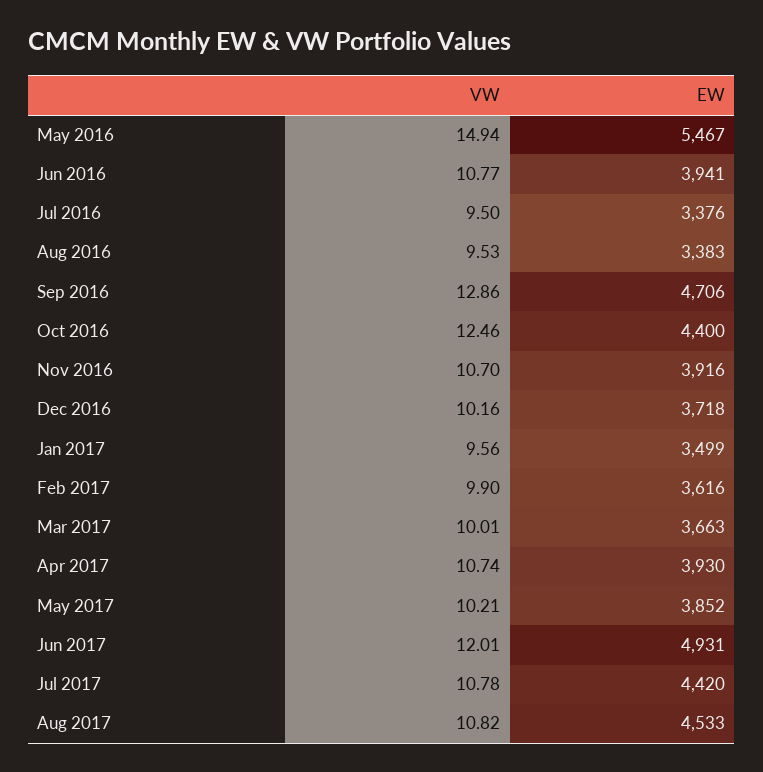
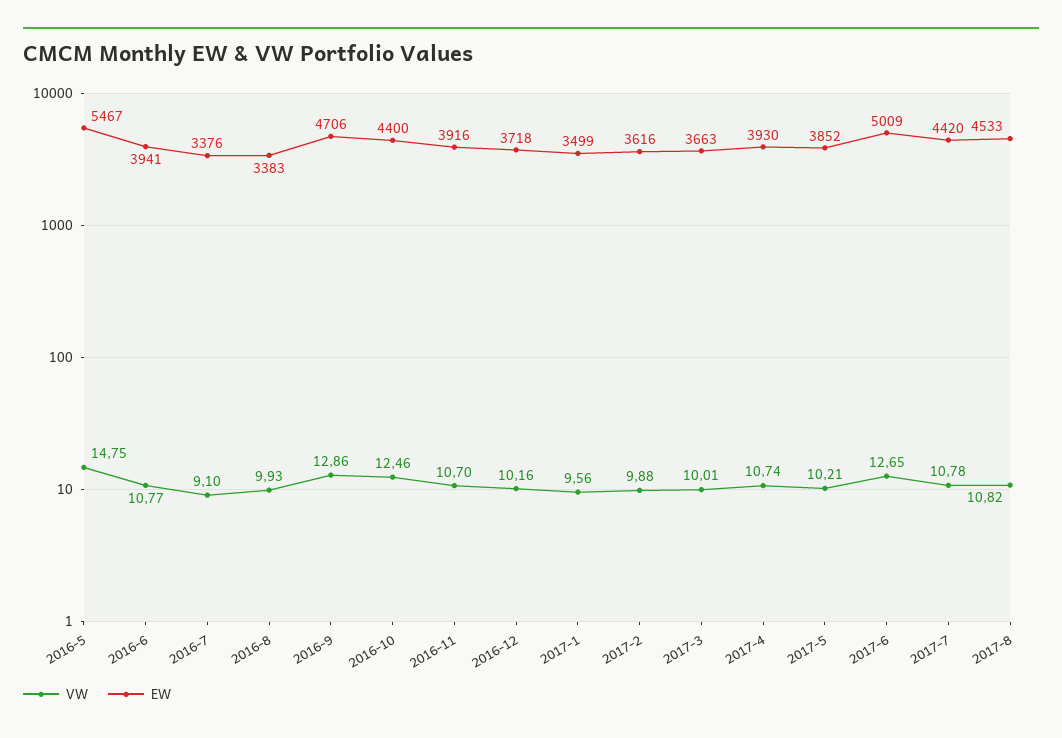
  {
    "VW": {
-     "May 2016": 14.94,
+     "May 2016": 14.75,
      "Jun 2016": 10.77,
-     "Jul 2016": 9.5,
+     "Jul 2016": 9.1,
-     "Aug 2016": 9.53,
+     "Aug 2016": 9.93,
      "Sep 2016": 12.86,
      "Oct 2016": 12.46,
      "Nov 2016": 10.7,
      "Dec 2016": 10.16,
      "Jan 2017": 9.56,
-     "Feb 2017": 9.9,
+     "Feb 2017": 9.88,
      "Mar 2017": 10.01,
      "Apr 2017": 10.74,
      "May 2017": 10.21,
-     "Jun 2017": 12.01,
+     "Jun 2017": 12.65,
      "Jul 2017": 10.78,
      "Aug 2017": 10.82
    },
    "EW": {
      "May 2016": 5467,
      "Jun 2016": 3941,
      "Jul 2016": 3376,
      "Aug 2016": 3383,
      "Sep 2016": 4706,
      "Oct 2016": 4400,
      "Nov 2016": 3916,
      "Dec 2016": 3718,
      "Jan 2017": 3499,
      "Feb 2017": 3616,
      "Mar 2017": 3663,
      "Apr 2017": 3930,
      "May 2017": 3852,
-     "Jun 2017": 4931,
+     "Jun 2017": 5009,
      "Jul 2017": 4420,
      "Aug 2017": 4533
    }
  }

